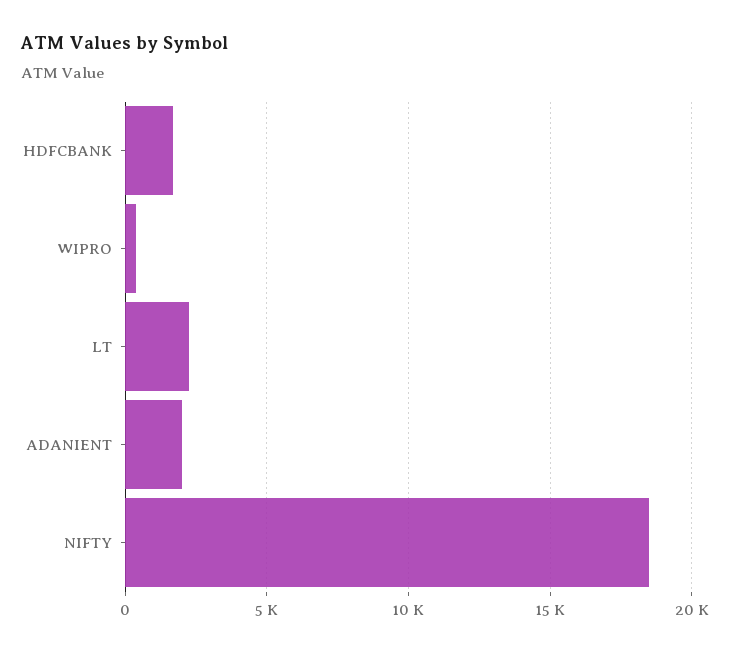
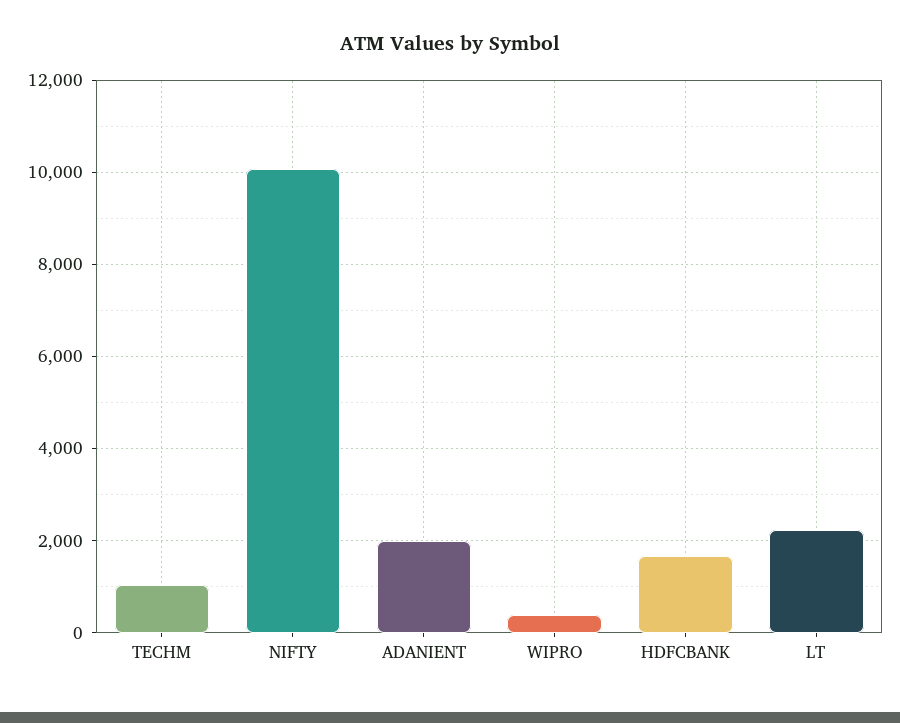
  {
    "HDFCBANK": 1600,
    "WIPRO": 400,
    "LT": 2200,
    "ADANIENT": 2000,
-   "NIFTY": 18500
+   "NIFTY": 10000,
+   "TECHM": 1000
  }

